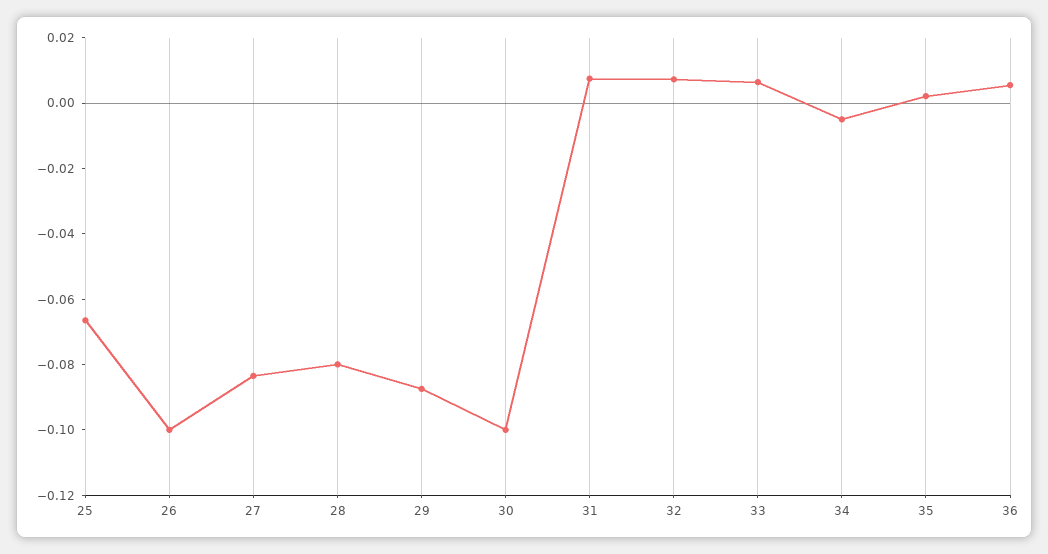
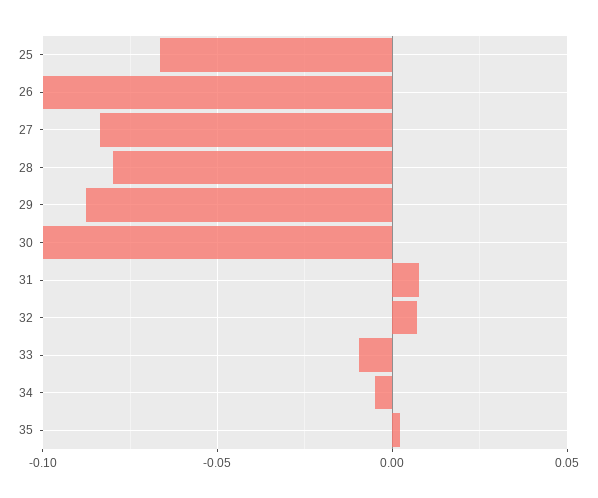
  {
    "25": -0.065,
    "26": -0.1,
    "27": -0.085,
    "28": -0.08,
    "29": -0.09,
    "30": -0.1,
    "31": 0.01,
    "32": 0.005,
-   "33": 0.005,
+   "33": -0.01,
    "34": -0.005,
-   "35": 0,
+   "35": 0
-   "36": 0.005
  }

